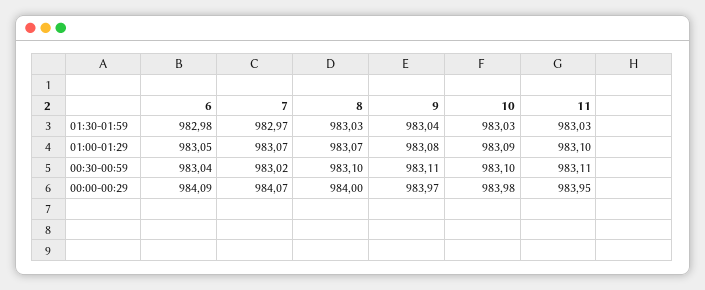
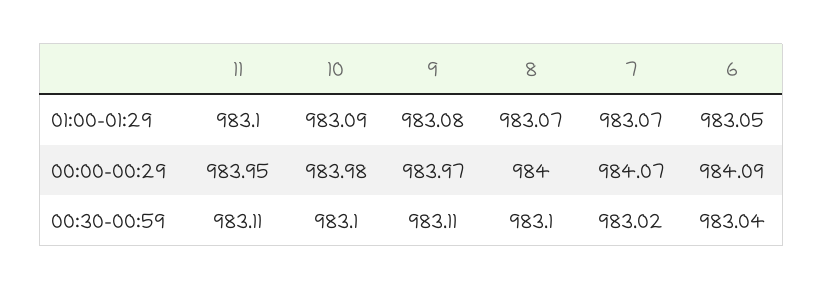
  {
    "6": {
-     "01:30-01:59": 982.98,
      "01:00-01:29": 983.05,
      "00:30-00:59": 983.04,
      "00:00-00:29": 984.09
    },
    "7": {
-     "01:30-01:59": 982.97,
      "01:00-01:29": 983.07,
      "00:30-00:59": 983.02,
      "00:00-00:29": 984.07
    },
    "8": {
-     "01:30-01:59": 983.03,
      "01:00-01:29": 983.07,
      "00:30-00:59": 983.1,
      "00:00-00:29": 984
    },
    "9": {
-     "01:30-01:59": 983.04,
      "01:00-01:29": 983.08,
      "00:30-00:59": 983.11,
      "00:00-00:29": 983.97
    },
    "10": {
-     "01:30-01:59": 983.03,
      "01:00-01:29": 983.09,
      "00:30-00:59": 983.1,
      "00:00-00:29": 983.98
    },
    "11": {
-     "01:30-01:59": 983.03,
      "01:00-01:29": 983.1,
      "00:30-00:59": 983.11,
      "00:00-00:29": 983.95
    }
  }

